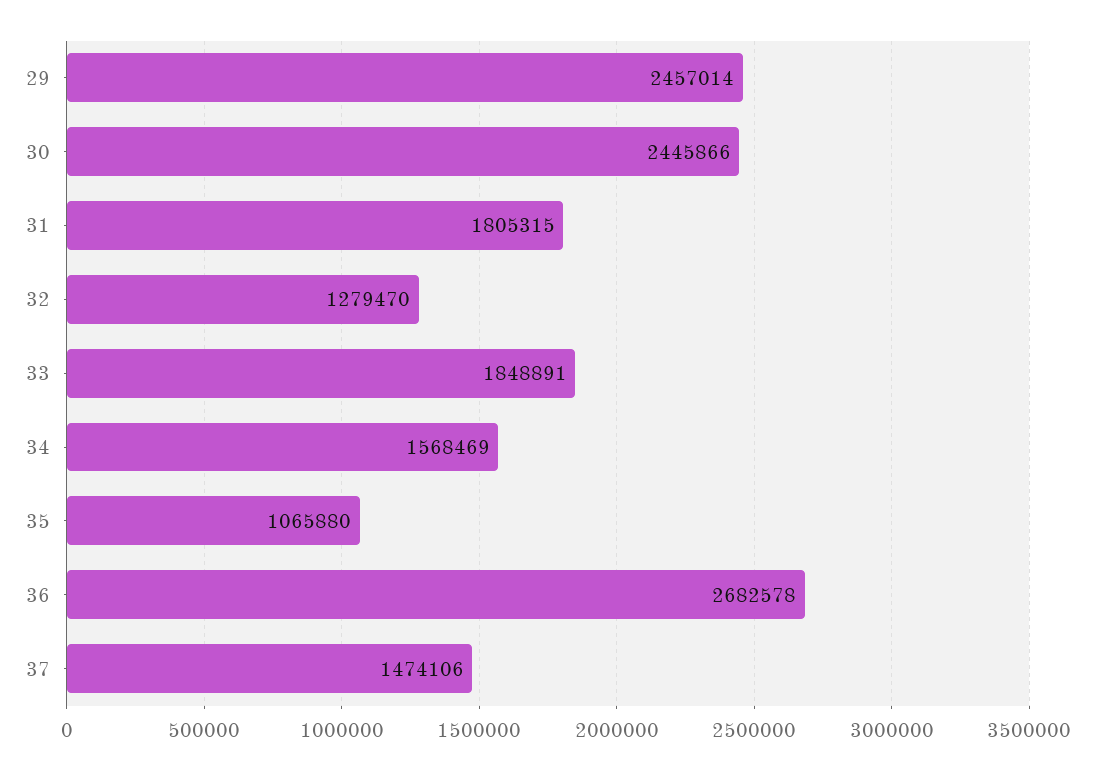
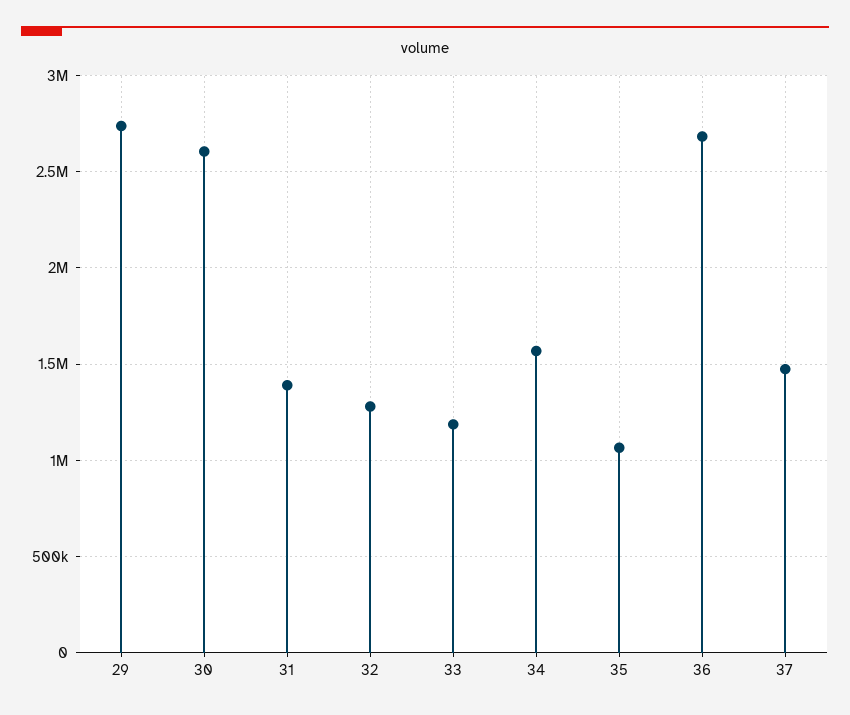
  {
-   "29": 2457014,
+   "29": 2750000,
-   "30": 2445866,
+   "30": 2600000,
-   "31": 1805315,
+   "31": 1400000,
    "32": 1279470,
-   "33": 1848891,
+   "33": 1200000,
    "34": 1568469,
    "35": 1065880,
    "36": 2682578,
    "37": 1474106
  }

